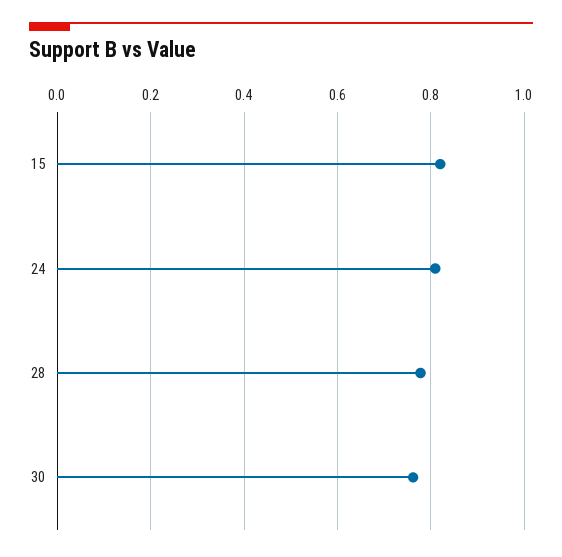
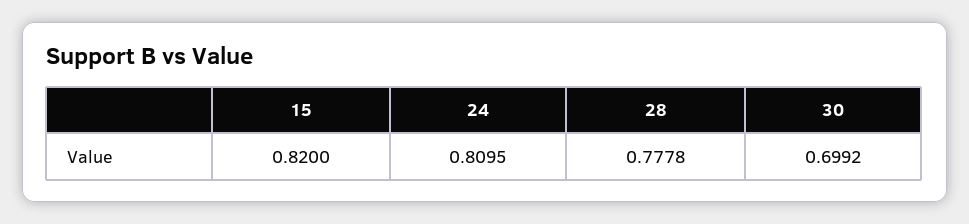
  {
    "15": 0.82,
    "24": 0.8095,
    "28": 0.7778,
-   "30": 0.76
+   "30": 0.6992
  }

